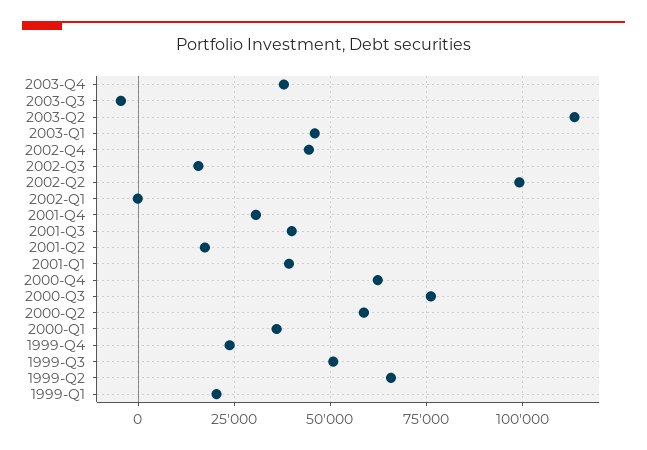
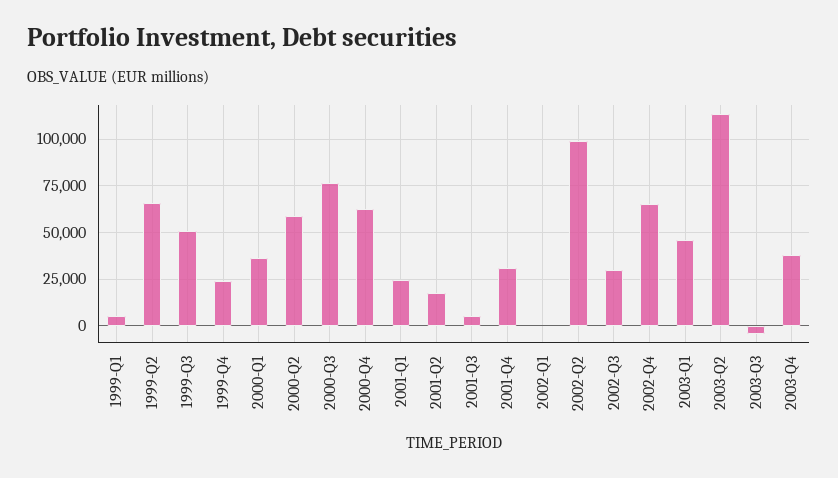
  {
    "2003-Q4": 37500,
    "2003-Q3": -5000,
    "2003-Q2": 112500,
    "2003-Q1": 45000,
-   "2002-Q4": 45000,
+   "2002-Q4": 65000,
-   "2002-Q3": 15000,
+   "2002-Q3": 30000,
    "2002-Q2": 100000,
    "2002-Q1": 0,
    "2001-Q4": 30000,
-   "2001-Q3": 40000,
+   "2001-Q3": 5000,
    "2001-Q2": 17500,
-   "2001-Q1": 40000,
+   "2001-Q1": 25000,
    "2000-Q4": 62500,
    "2000-Q3": 75000,
    "2000-Q2": 57500,
    "2000-Q1": 35000,
    "1999-Q4": 25000,
    "1999-Q3": 50000,
    "1999-Q2": 65000,
-   "1999-Q1": 20000
+   "1999-Q1": 5000
  }

